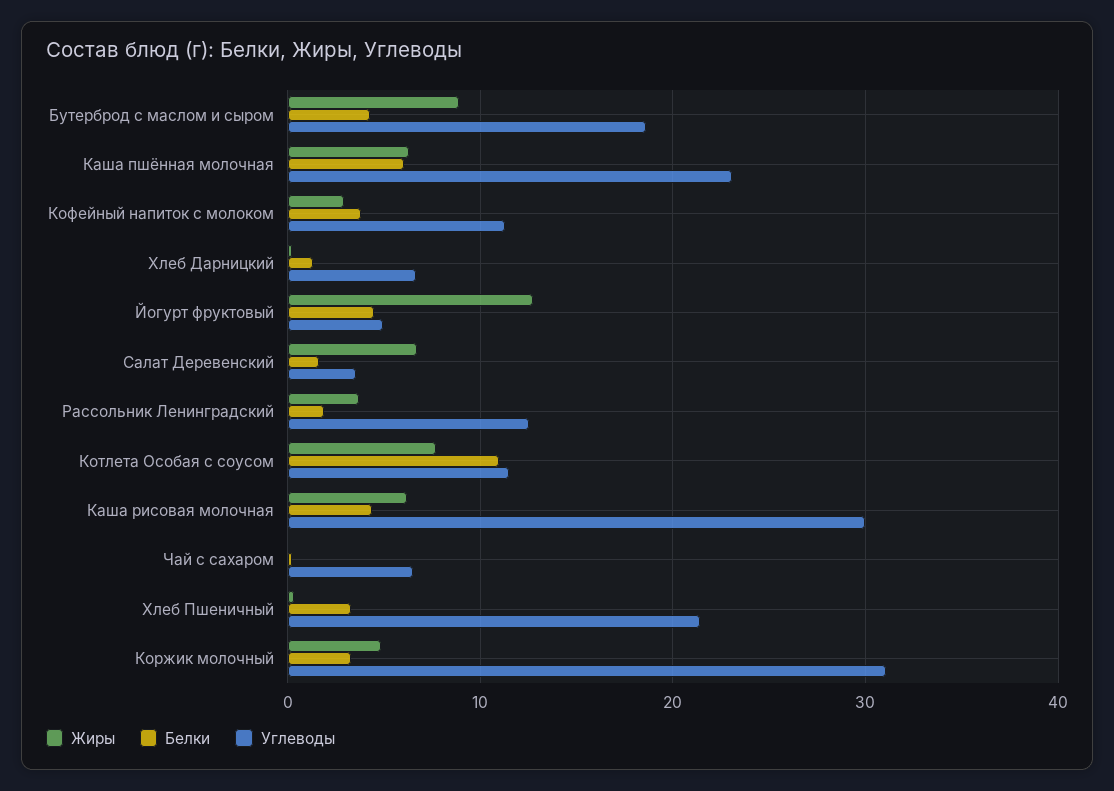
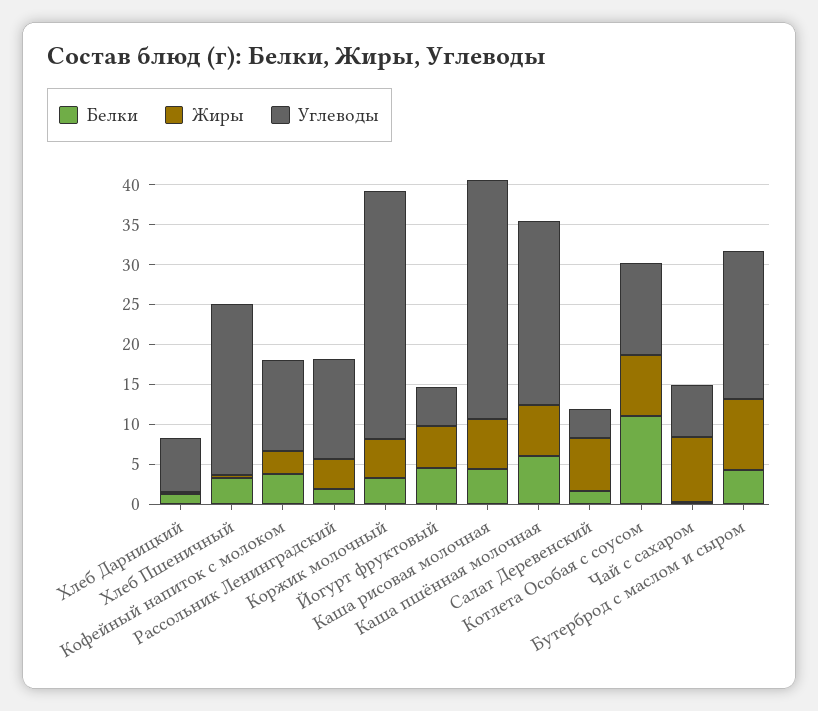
  {
    "Жиры": {
      "Бутерброд с маслом и сыром": 9,
      "Каша пшённая молочная": 6,
      "Кофейный напиток с молоком": 3,
      "Хлеб Дарницкий": 0,
-     "Йогурт фруктовый": 13,
+     "Йогурт фруктовый": 5,
      "Салат Деревенский": 7,
      "Рассольник Ленинградский": 4,
      "Котлета Особая с соусом": 8,
      "Каша рисовая молочная": 6,
-     "Чай с сахаром": 0,
+     "Чай с сахаром": 7.5,
      "Хлеб Пшеничный": 0,
      "Коржик молочный": 5
    },
    "Белки": {
      "Бутерброд с маслом и сыром": 4,
      "Каша пшённая молочная": 6,
      "Кофейный напиток с молоком": 4,
      "Хлеб Дарницкий": 1,
      "Йогурт фруктовый": 5,
      "Салат Деревенский": 2,
      "Рассольник Ленинградский": 2,
      "Котлета Особая с соусом": 11,
      "Каша рисовая молочная": 4,
      "Чай с сахаром": 0,
      "Хлеб Пшеничный": 3,
      "Коржик молочный": 3
    },
    "Углеводы": {
      "Бутерброд с маслом и сыром": 19,
      "Каша пшённая молочная": 23,
      "Кофейный напиток с молоком": 11,
      "Хлеб Дарницкий": 7,
      "Йогурт фруктовый": 5,
      "Салат Деревенский": 4,
      "Рассольник Ленинградский": 13,
      "Котлета Особая с соусом": 11,
      "Каша рисовая молочная": 30,
      "Чай с сахаром": 7,
      "Хлеб Пшеничный": 21,
      "Коржик молочный": 31
    }
  }

